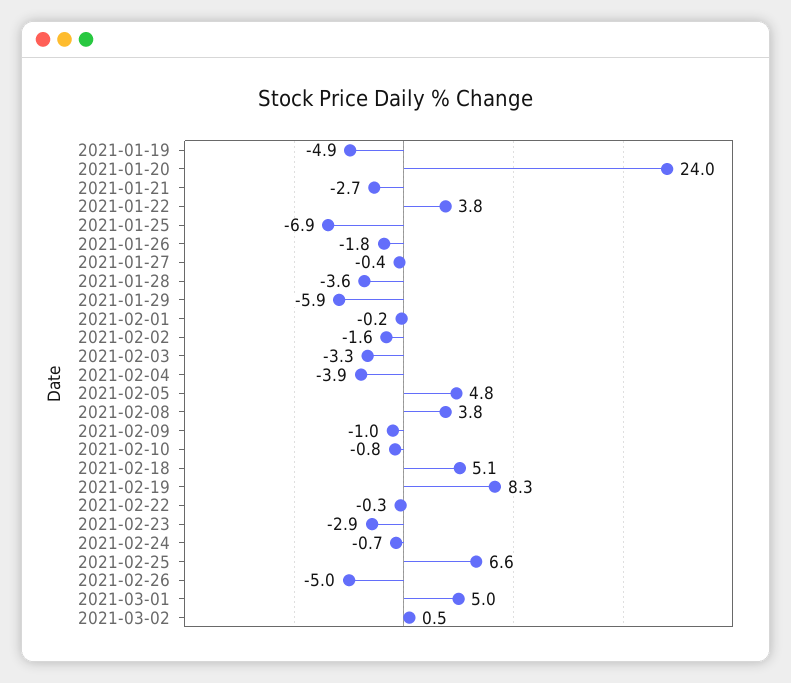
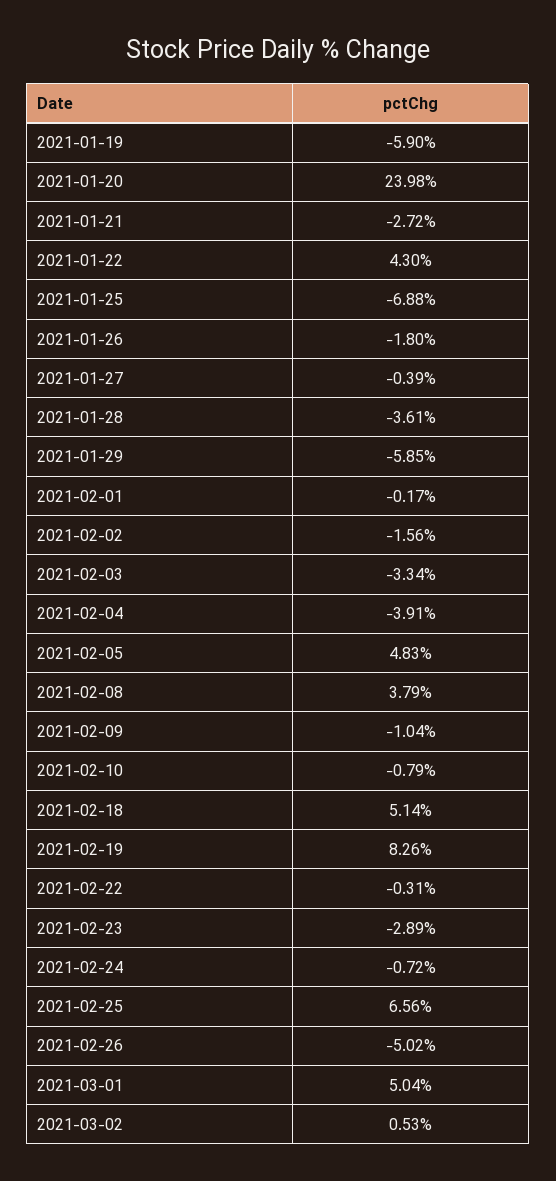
  {
-   "2021-01-19": -4.9,
+   "2021-01-19": -5.9,
    "2021-01-20": 23.98,
    "2021-01-21": -2.72,
-   "2021-01-22": 3.8,
+   "2021-01-22": 4.3,
    "2021-01-25": -6.88,
    "2021-01-26": -1.8,
    "2021-01-27": -0.39,
    "2021-01-28": -3.61,
    "2021-01-29": -5.85,
    "2021-02-01": -0.17,
    "2021-02-02": -1.56,
    "2021-02-03": -3.34,
    "2021-02-04": -3.91,
    "2021-02-05": 4.83,
    "2021-02-08": 3.79,
    "2021-02-09": -1.04,
    "2021-02-10": -0.79,
    "2021-02-18": 5.14,
    "2021-02-19": 8.26,
    "2021-02-22": -0.31,
    "2021-02-23": -2.89,
    "2021-02-24": -0.72,
    "2021-02-25": 6.56,
    "2021-02-26": -5.02,
    "2021-03-01": 5.04,
    "2021-03-02": 0.53
  }

